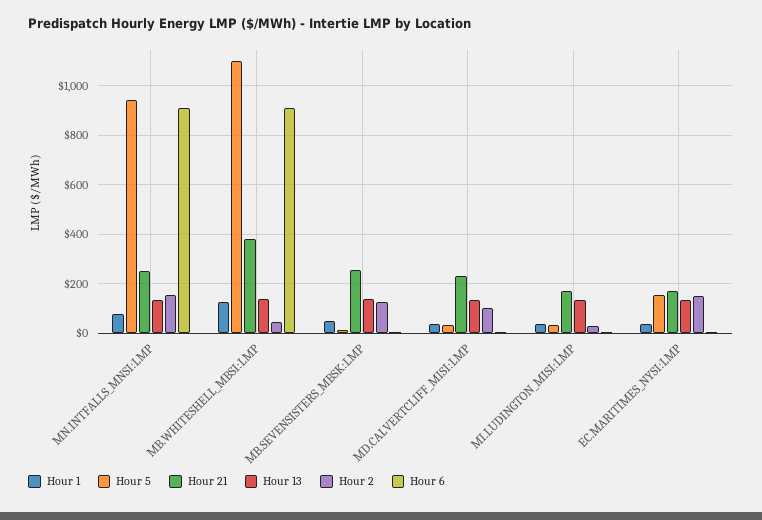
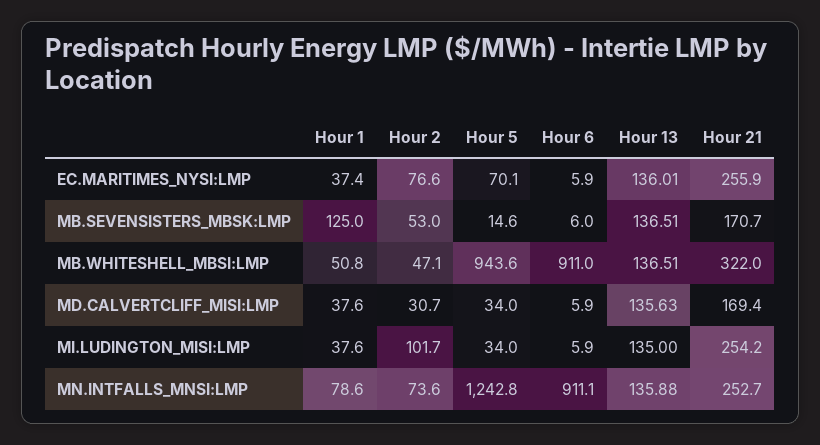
  {
    "Hour 1": {
      "MN.INTFALLS_MNSI:LMP": 78.6,
-     "MB.WHITESHELL_MBSI:LMP": 125,
+     "MB.WHITESHELL_MBSI:LMP": 50.8,
-     "MB.SEVENSISTERS_MBSK:LMP": 50,
+     "MB.SEVENSISTERS_MBSK:LMP": 125,
      "MD.CALVERTCLIFF_MISI:LMP": 37.6,
      "MI.LUDINGTON_MISI:LMP": 37.6,
      "EC.MARITIMES_NYSI:LMP": 37.4
    },
    "Hour 5": {
-     "MN.INTFALLS_MNSI:LMP": 950,
+     "MN.INTFALLS_MNSI:LMP": 1242.8,
-     "MB.WHITESHELL_MBSI:LMP": 1100,
+     "MB.WHITESHELL_MBSI:LMP": 943.6,
      "MB.SEVENSISTERS_MBSK:LMP": 14.6,
      "MD.CALVERTCLIFF_MISI:LMP": 34,
      "MI.LUDINGTON_MISI:LMP": 34,
-     "EC.MARITIMES_NYSI:LMP": 150
+     "EC.MARITIMES_NYSI:LMP": 70.1
    },
    "Hour 21": {
      "MN.INTFALLS_MNSI:LMP": 252.7,
-     "MB.WHITESHELL_MBSI:LMP": 375,
+     "MB.WHITESHELL_MBSI:LMP": 322,
-     "MB.SEVENSISTERS_MBSK:LMP": 250,
+     "MB.SEVENSISTERS_MBSK:LMP": 170.7,
-     "MD.CALVERTCLIFF_MISI:LMP": 225,
+     "MD.CALVERTCLIFF_MISI:LMP": 169.4,
-     "MI.LUDINGTON_MISI:LMP": 175,
+     "MI.LUDINGTON_MISI:LMP": 254.2,
-     "EC.MARITIMES_NYSI:LMP": 175
+     "EC.MARITIMES_NYSI:LMP": 255.9
    },
    "Hour 13": {
      "MN.INTFALLS_MNSI:LMP": 135.88,
      "MB.WHITESHELL_MBSI:LMP": 136.51,
      "MB.SEVENSISTERS_MBSK:LMP": 136.51,
      "MD.CALVERTCLIFF_MISI:LMP": 135.63,
      "MI.LUDINGTON_MISI:LMP": 135,
      "EC.MARITIMES_NYSI:LMP": 136.01
    },
    "Hour 2": {
-     "MN.INTFALLS_MNSI:LMP": 150,
+     "MN.INTFALLS_MNSI:LMP": 73.6,
      "MB.WHITESHELL_MBSI:LMP": 47.1,
-     "MB.SEVENSISTERS_MBSK:LMP": 125,
+     "MB.SEVENSISTERS_MBSK:LMP": 53,
-     "MD.CALVERTCLIFF_MISI:LMP": 100,
+     "MD.CALVERTCLIFF_MISI:LMP": 30.7,
-     "MI.LUDINGTON_MISI:LMP": 25,
+     "MI.LUDINGTON_MISI:LMP": 101.7,
-     "EC.MARITIMES_NYSI:LMP": 150
+     "EC.MARITIMES_NYSI:LMP": 76.6
    },
    "Hour 6": {
      "MN.INTFALLS_MNSI:LMP": 911.1,
      "MB.WHITESHELL_MBSI:LMP": 911,
      "MB.SEVENSISTERS_MBSK:LMP": 6,
      "MD.CALVERTCLIFF_MISI:LMP": 5.9,
      "MI.LUDINGTON_MISI:LMP": 5.9,
      "EC.MARITIMES_NYSI:LMP": 5.9
    }
  }

